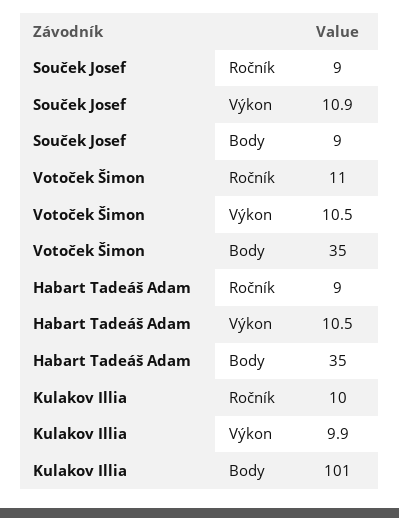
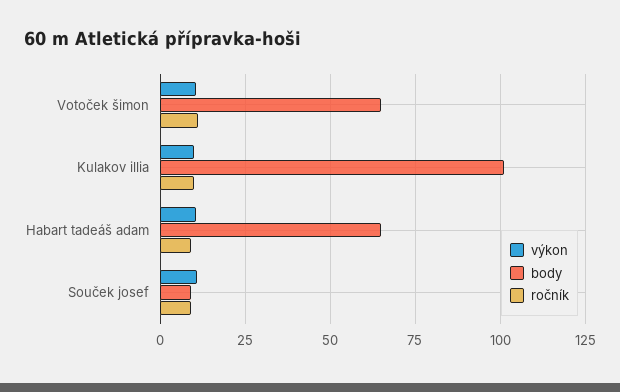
  {
    "Ročník": {
      "Souček Josef": 9,
      "Votoček Šimon": 11,
      "Habart Tadeáš Adam": 9,
      "Kulakov Illia": 10
    },
    "Výkon": {
      "Souček Josef": 10.9,
      "Votoček Šimon": 10.5,
      "Habart Tadeáš Adam": 10.5,
      "Kulakov Illia": 9.9
    },
    "Body": {
      "Souček Josef": 9,
-     "Votoček Šimon": 35,
+     "Votoček Šimon": 65,
-     "Habart Tadeáš Adam": 35,
+     "Habart Tadeáš Adam": 65,
      "Kulakov Illia": 101
    }
  }

